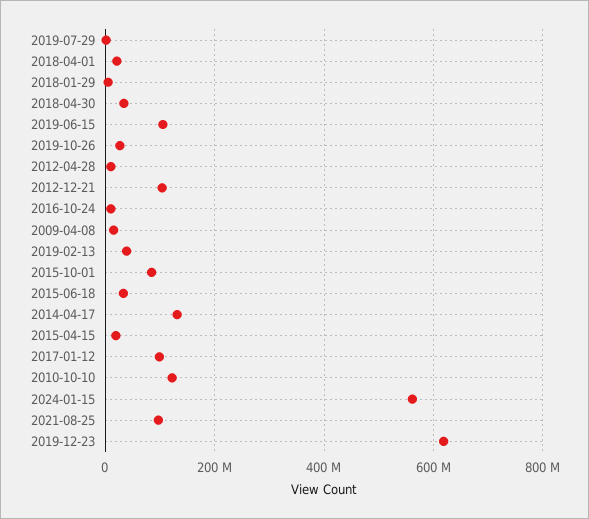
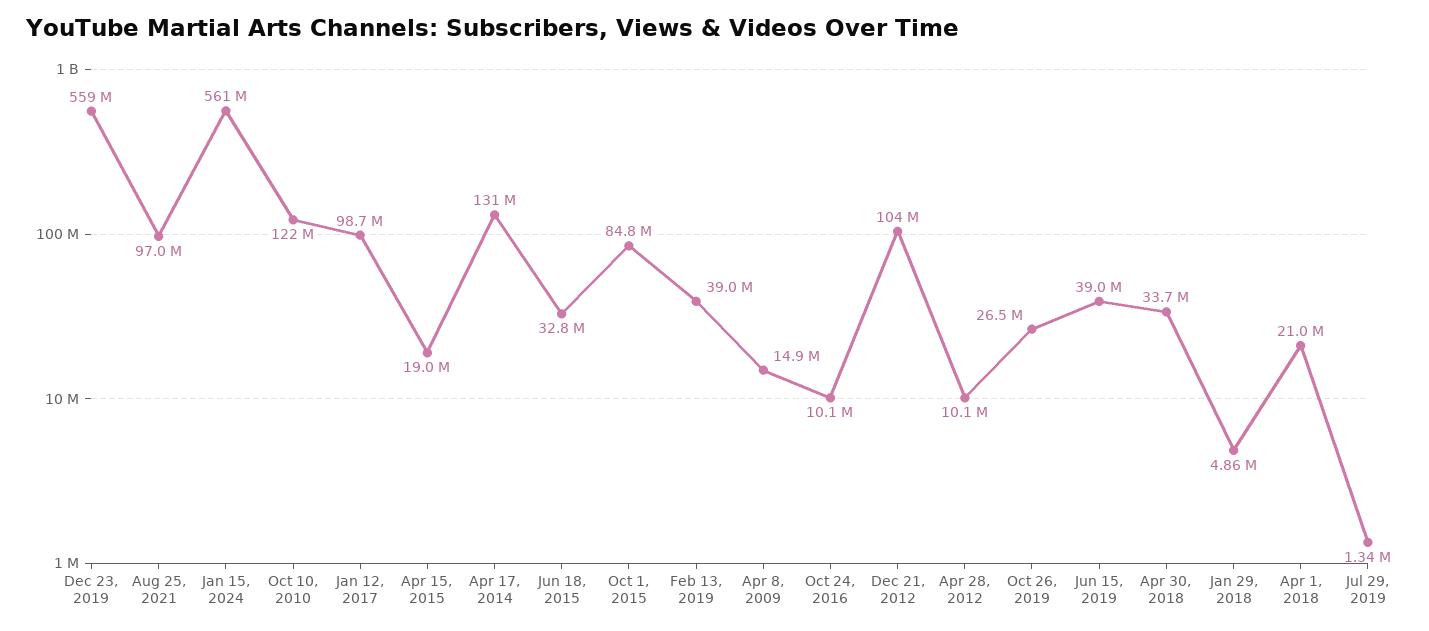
  {
    "2019-07-29": 1340000,
    "2018-04-01": 21000000,
    "2018-01-29": 4860000,
    "2018-04-30": 33700000,
-   "2019-06-15": 100000000,
+   "2019-06-15": 39000000,
    "2019-10-26": 26500000,
    "2012-04-28": 10100000,
    "2012-12-21": 104000000,
    "2016-10-24": 10100000,
    "2009-04-08": 14900000,
    "2019-02-13": 39000000,
    "2015-10-01": 84800000,
    "2015-06-18": 32800000,
    "2014-04-17": 131000000,
    "2015-04-15": 19000000,
    "2017-01-12": 98700000,
    "2010-10-10": 122000000,
    "2024-01-15": 561000000,
    "2021-08-25": 97000000,
-   "2019-12-23": 620000000
+   "2019-12-23": 559000000
  }

